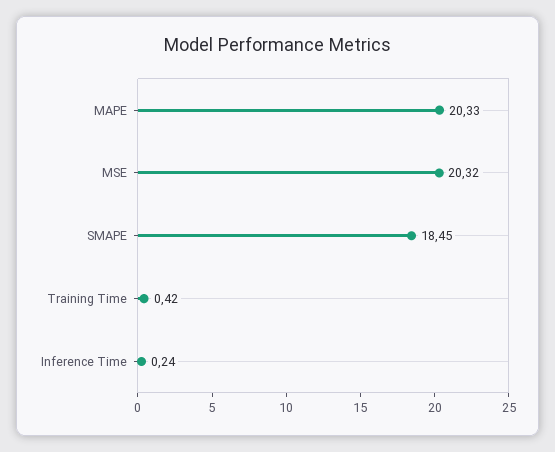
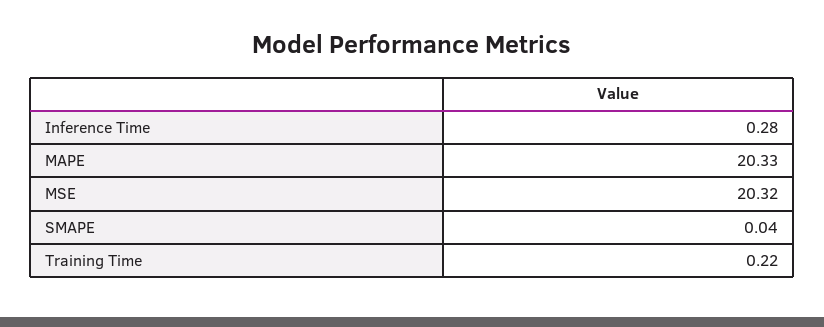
  {
    "MAPE": 20.33,
    "MSE": 20.32,
-   "SMAPE": 18.45,
+   "SMAPE": 0.04,
-   "Training Time": 0.42,
+   "Training Time": 0.22,
-   "Inference Time": 0.24
+   "Inference Time": 0.28
  }

